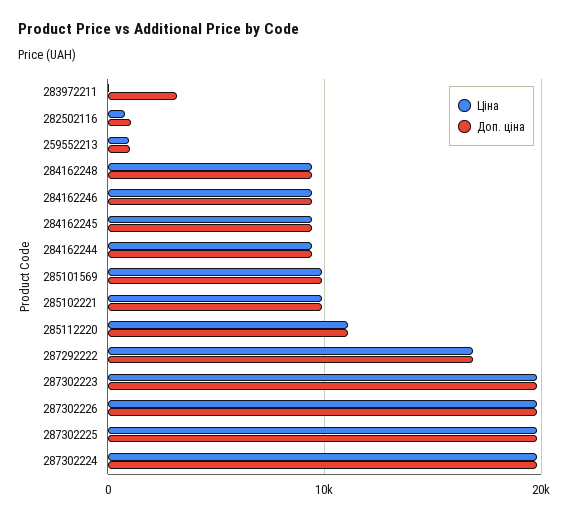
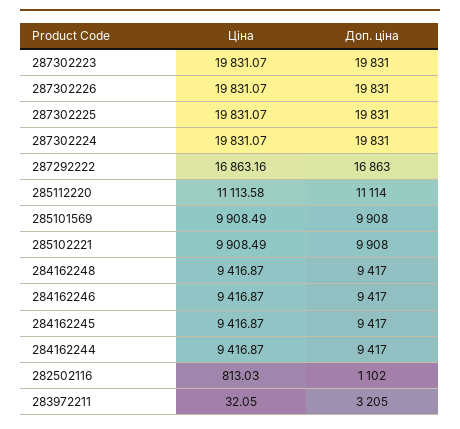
  {
    "Ціна": {
      "283972211": 32.05,
      "282502116": 813.03,
-     "259552213": 1000,
      "284162248": 9416.87,
      "284162246": 9416.87,
      "284162245": 9416.87,
      "284162244": 9416.87,
      "285101569": 9908.49,
      "285102221": 9908.49,
      "285112220": 11113.58,
      "287292222": 16863.16,
      "287302223": 19831.07,
      "287302226": 19831.07,
      "287302225": 19831.07,
      "287302224": 19831.07
    },
    "Доп. ціна": {
      "283972211": 3205,
      "282502116": 1102,
-     "259552213": 1000,
      "284162248": 9417,
      "284162246": 9417,
      "284162245": 9417,
      "284162244": 9417,
      "285101569": 9908,
      "285102221": 9908,
      "285112220": 11114,
      "287292222": 16863,
      "287302223": 19831,
      "287302226": 19831,
      "287302225": 19831,
      "287302224": 19831
    }
  }

